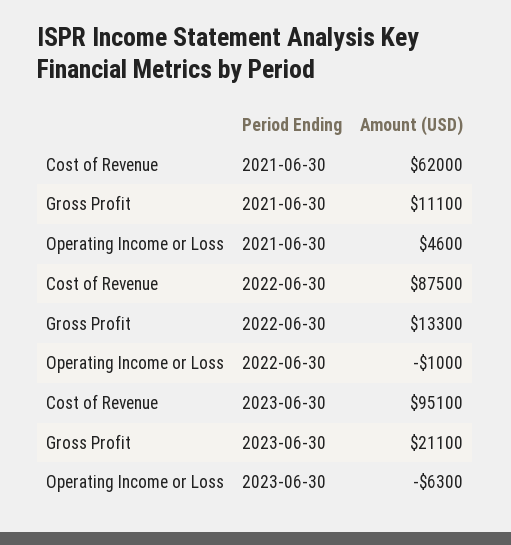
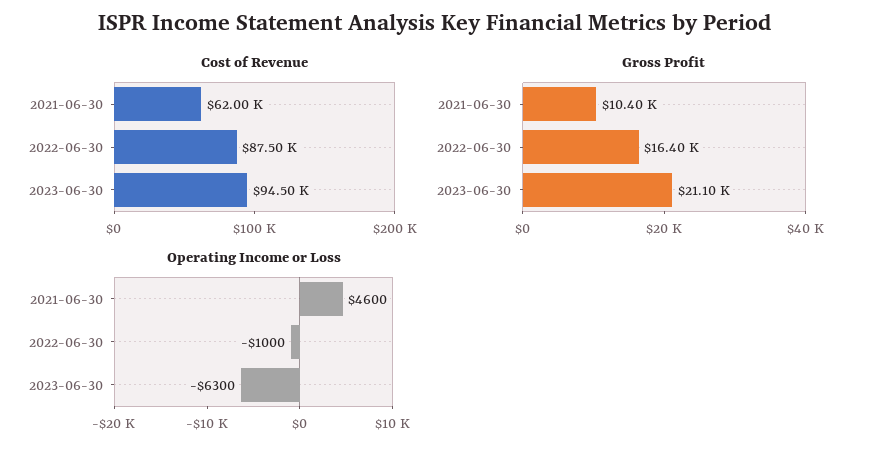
  {
    "Cost of Revenue": {
      "2021-06-30": 62000,
      "2022-06-30": 87500,
-     "2023-06-30": 95100
+     "2023-06-30": 94500
    },
    "Gross Profit": {
-     "2021-06-30": 11100,
+     "2021-06-30": 10400,
-     "2022-06-30": 13300,
+     "2022-06-30": 16400,
      "2023-06-30": 21100
    },
    "Operating Income or Loss": {
      "2021-06-30": 4600,
      "2022-06-30": -1000,
      "2023-06-30": -6300
    }
  }

